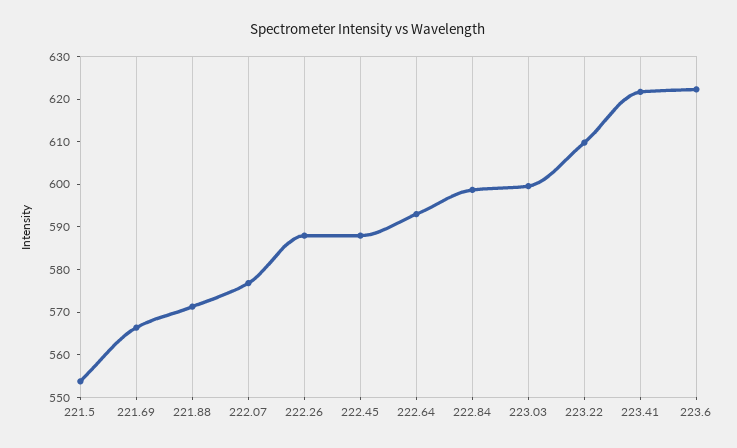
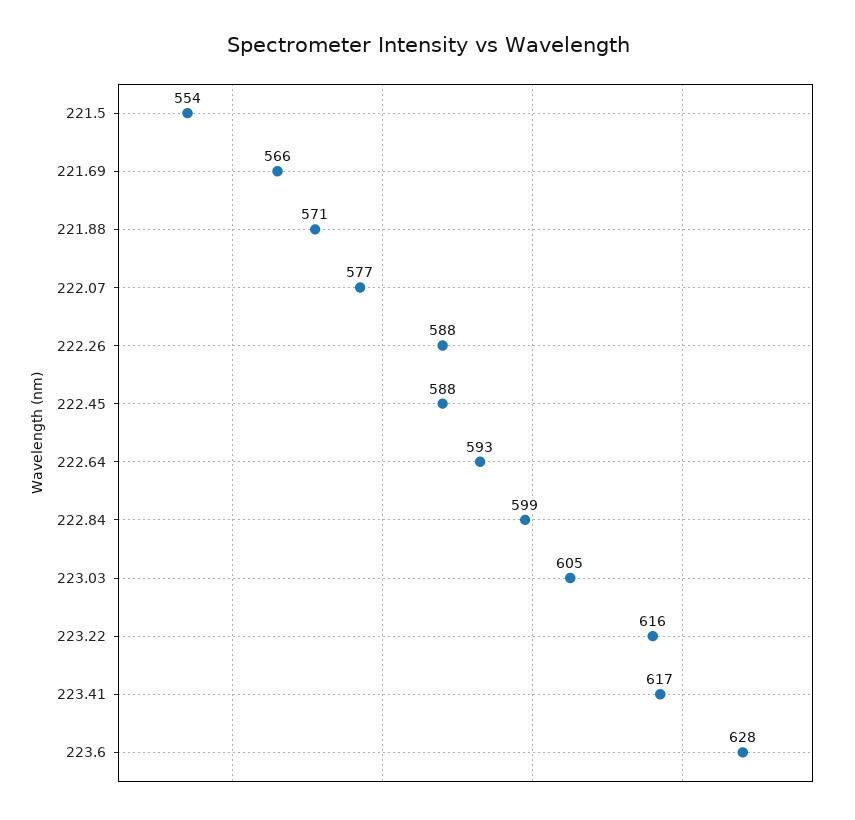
  {
    "221.5": 554,
    "221.69": 566,
    "221.88": 571,
    "222.07": 577,
    "222.26": 588,
    "222.45": 588,
    "222.64": 593,
    "222.84": 599,
-   "223.03": 600,
+   "223.03": 605,
-   "223.22": 610,
+   "223.22": 616,
-   "223.41": 622,
+   "223.41": 617,
-   "223.6": 622
+   "223.6": 628
  }

